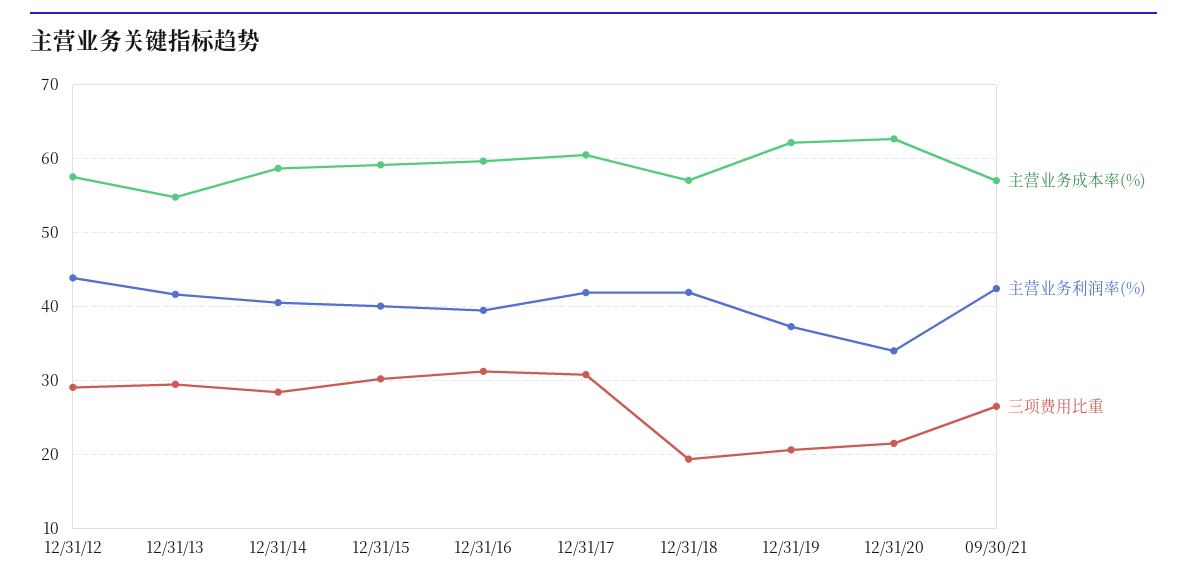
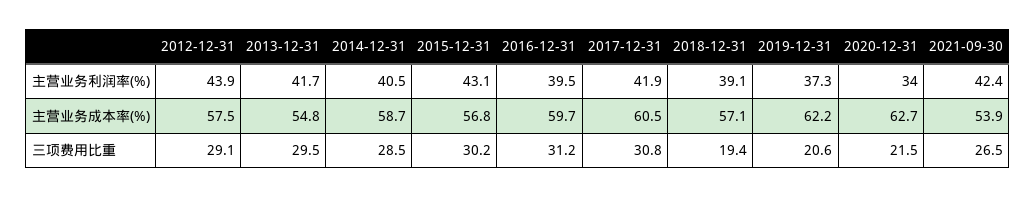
  {
    "主营业务成本率(%)": {
      "12/31/12": 57.5,
      "12/31/13": 54.8,
      "12/31/14": 58.7,
-     "12/31/15": 59,
+     "12/31/15": 56.8,
      "12/31/16": 59.7,
      "12/31/17": 60.5,
      "12/31/18": 57.1,
      "12/31/19": 62.2,
      "12/31/20": 62.7,
-     "09/30/21": 57
+     "09/30/21": 53.9
    },
    "主营业务利润率(%)": {
      "12/31/12": 43.9,
      "12/31/13": 41.7,
      "12/31/14": 40.5,
-     "12/31/15": 40,
+     "12/31/15": 43.1,
      "12/31/16": 39.5,
      "12/31/17": 41.9,
-     "12/31/18": 42,
+     "12/31/18": 39.1,
      "12/31/19": 37.3,
      "12/31/20": 34,
      "09/30/21": 42.4
    },
    "三项费用比重": {
      "12/31/12": 29.1,
      "12/31/13": 29.5,
      "12/31/14": 28.5,
      "12/31/15": 30.2,
      "12/31/16": 31.2,
      "12/31/17": 30.8,
      "12/31/18": 19.4,
      "12/31/19": 20.6,
      "12/31/20": 21.5,
      "09/30/21": 26.5
    }
  }

